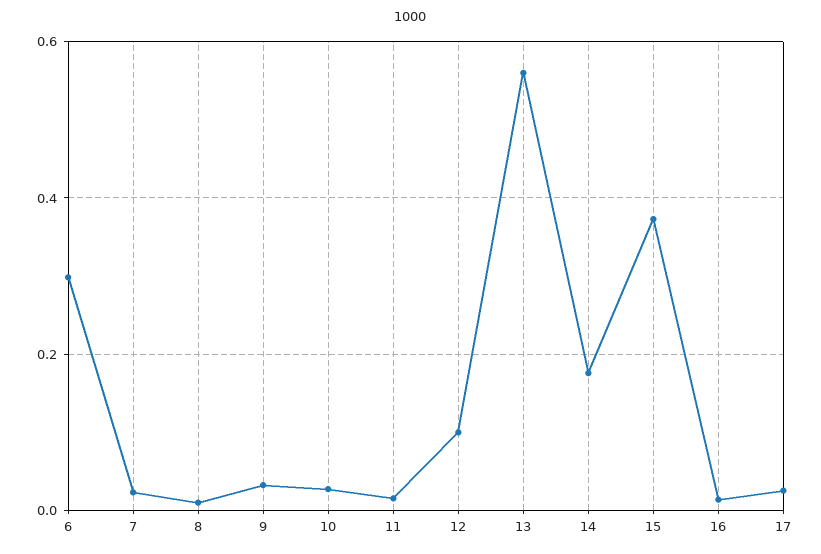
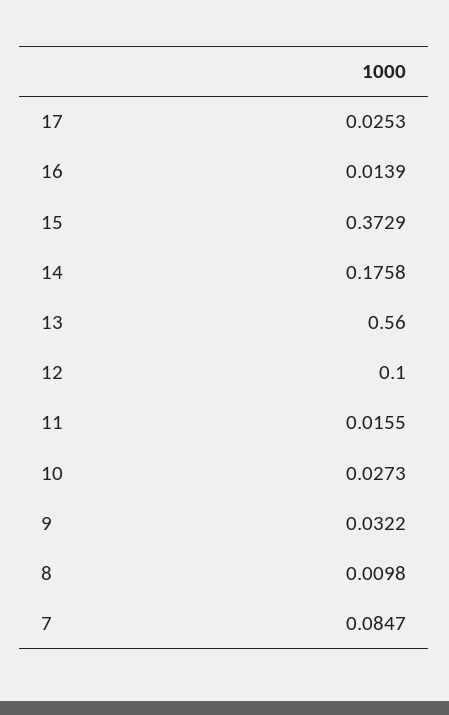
  {
-   "6": 0.3,
-   "7": 0.02,
+   "7": 0.0847,
    "8": 0.0098,
    "9": 0.0322,
    "10": 0.0273,
    "11": 0.0155,
    "12": 0.1,
    "13": 0.56,
    "14": 0.1758,
    "15": 0.3729,
    "16": 0.0139,
    "17": 0.0253
  }

